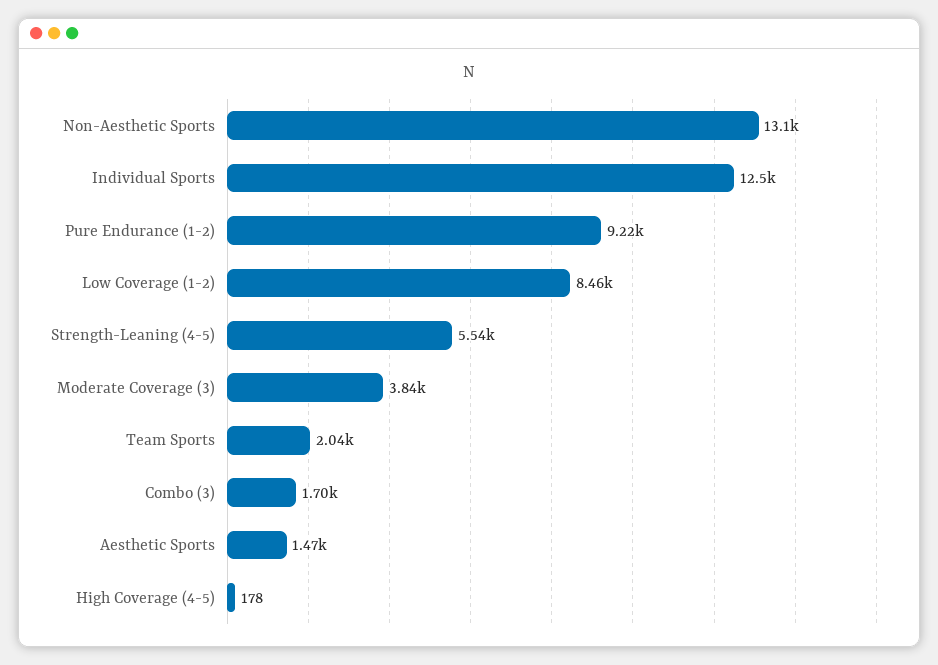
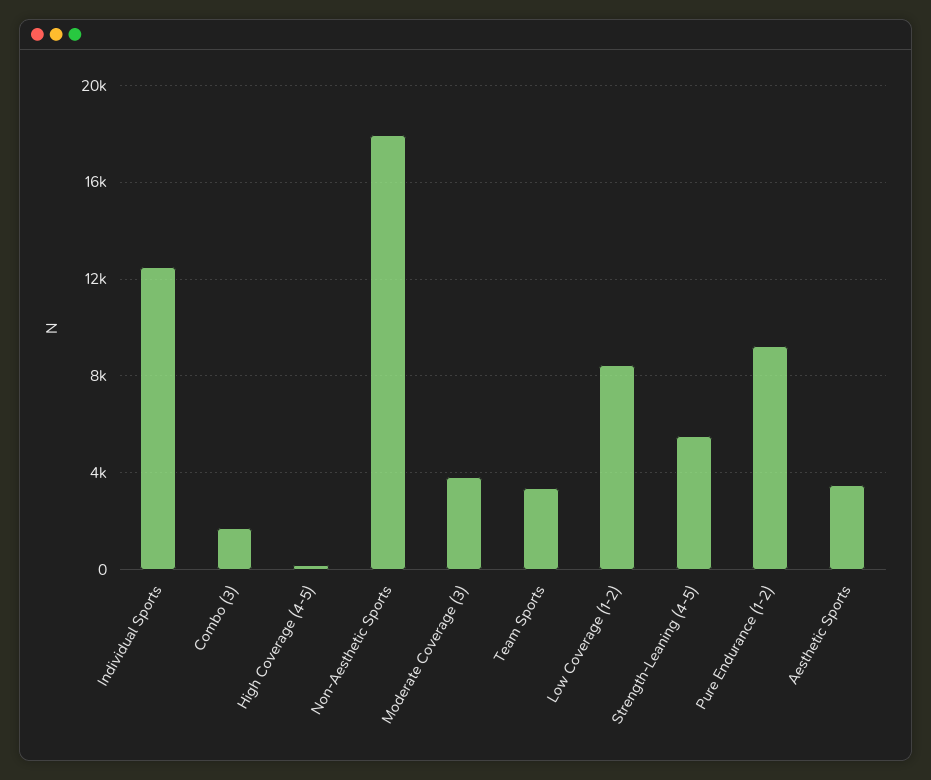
  {
-   "Non-Aesthetic Sports": 13100,
+   "Non-Aesthetic Sports": 18000,
    "Individual Sports": 12500,
    "Pure Endurance (1-2)": 9220,
    "Low Coverage (1-2)": 8460,
    "Strength-Leaning (4-5)": 5540,
    "Moderate Coverage (3)": 3840,
-   "Team Sports": 2040,
+   "Team Sports": 3500,
    "Combo (3)": 1700,
-   "Aesthetic Sports": 1470,
+   "Aesthetic Sports": 3500,
    "High Coverage (4-5)": 178
  }

